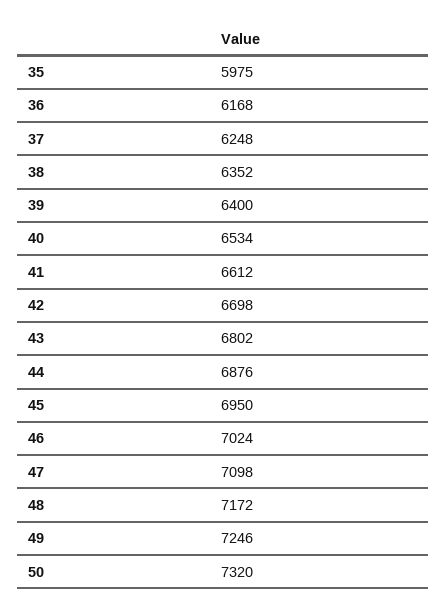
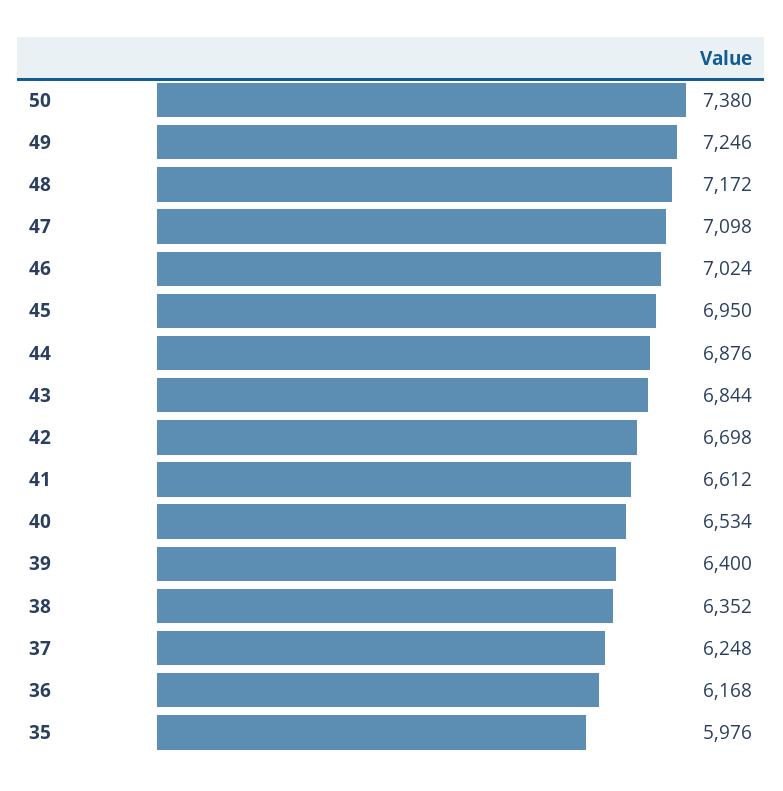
  {
-   "35": 5975,
+   "35": 5976,
    "36": 6168,
    "37": 6248,
    "38": 6352,
    "39": 6400,
    "40": 6534,
    "41": 6612,
    "42": 6698,
-   "43": 6802,
+   "43": 6844,
    "44": 6876,
    "45": 6950,
    "46": 7024,
    "47": 7098,
    "48": 7172,
    "49": 7246,
-   "50": 7320
+   "50": 7380
  }

